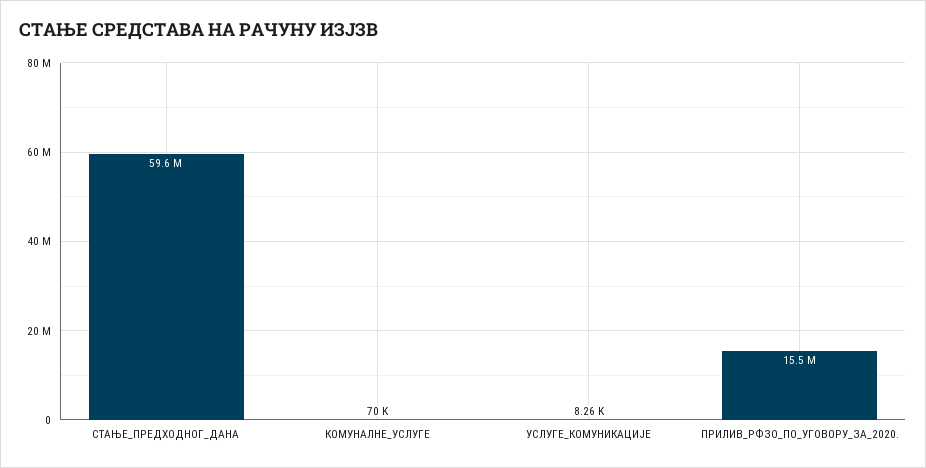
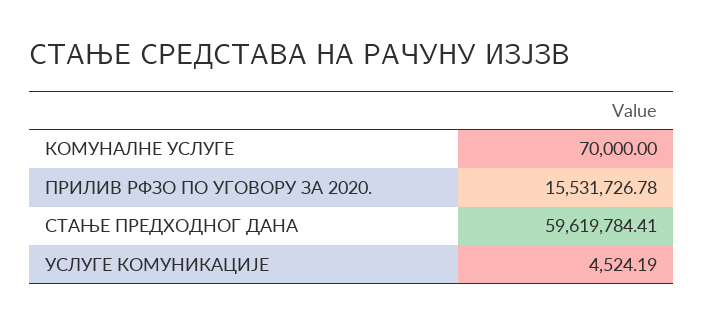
  {
    "СТАЊЕ_ПРЕДХОДНОГ_ДАНА": 59619784.41,
    "КОМУНАЛНЕ_УСЛУГЕ": 70000,
-   "УСЛУГЕ_КОМУНИКАЦИЈЕ": 8260,
+   "УСЛУГЕ_КОМУНИКАЦИЈЕ": 4524.19,
    "ПРИЛИВ_РФЗО_ПО_УГОВОРУ_ЗА_2020.": 15531726.78
  }

